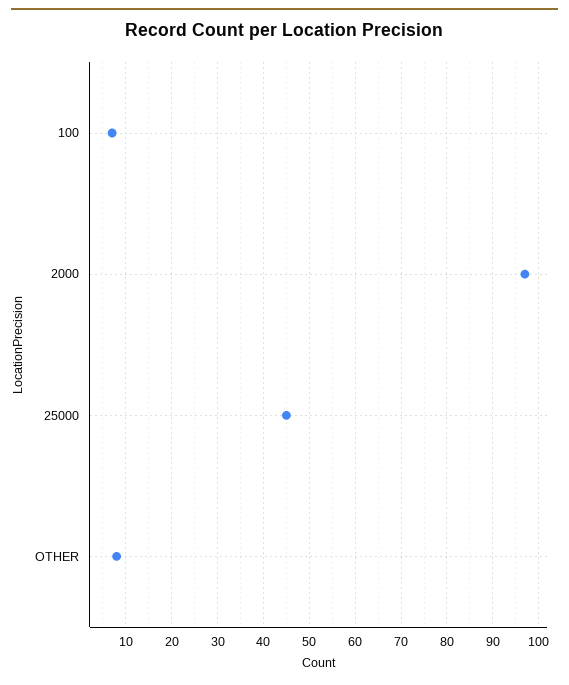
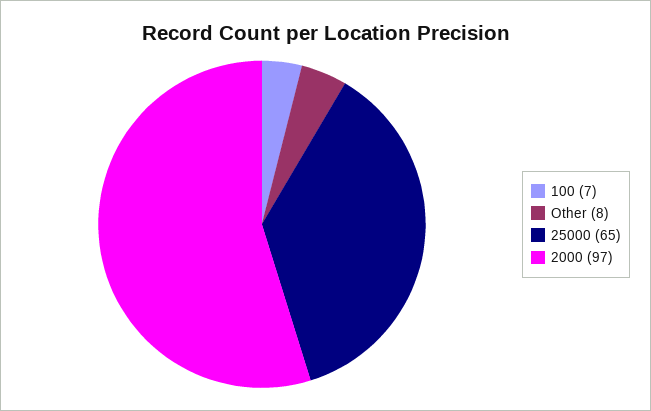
  {
    "100": 7,
    "2000": 97,
-   "25000": 45,
+   "25000": 65,
    "OTHER": 8
  }

